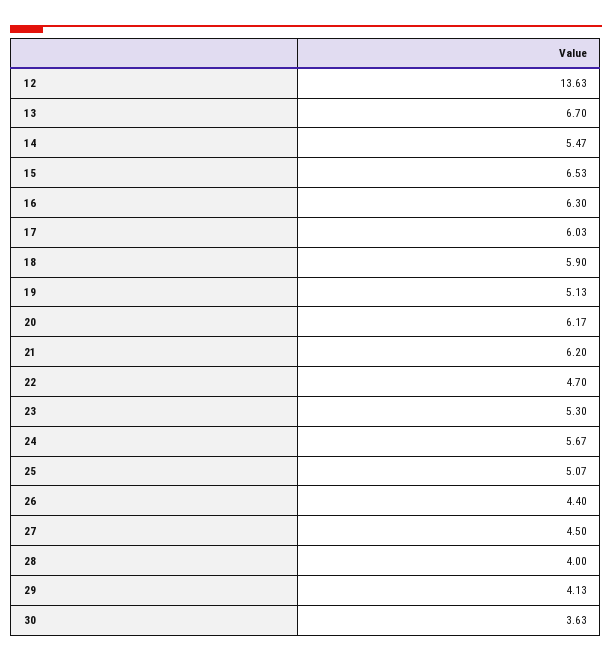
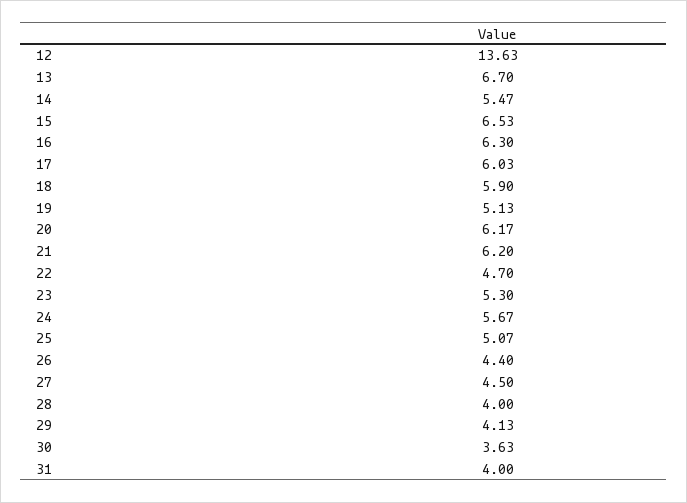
  {
    "12": 13.63,
    "13": 6.7,
    "14": 5.47,
    "15": 6.53,
    "16": 6.3,
    "17": 6.03,
    "18": 5.9,
    "19": 5.13,
    "20": 6.17,
    "21": 6.2,
    "22": 4.7,
    "23": 5.3,
    "24": 5.67,
    "25": 5.07,
    "26": 4.4,
    "27": 4.5,
    "28": 4,
    "29": 4.13,
-   "30": 3.63
+   "30": 3.63,
+   "31": 4
  }

